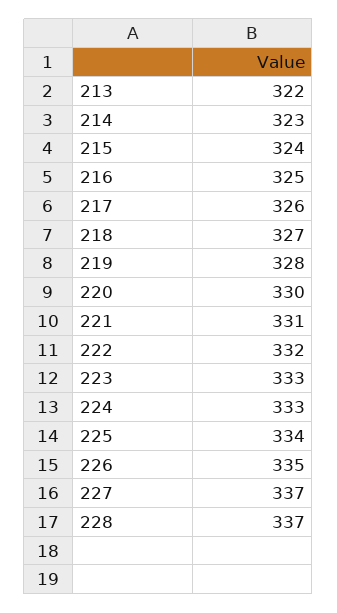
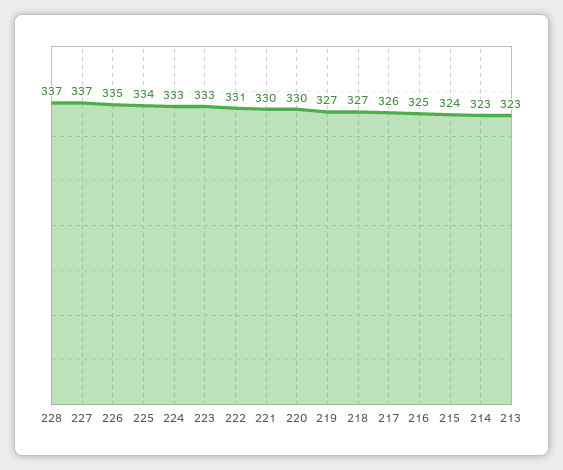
  {
-   "213": 322,
+   "213": 323,
    "214": 323,
    "215": 324,
    "216": 325,
    "217": 326,
    "218": 327,
-   "219": 328,
+   "219": 327,
    "220": 330,
-   "221": 331,
+   "221": 330,
-   "222": 332,
+   "222": 331,
    "223": 333,
    "224": 333,
    "225": 334,
    "226": 335,
    "227": 337,
    "228": 337
  }

